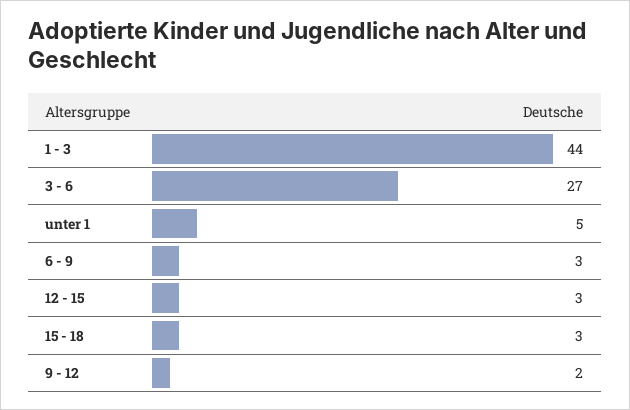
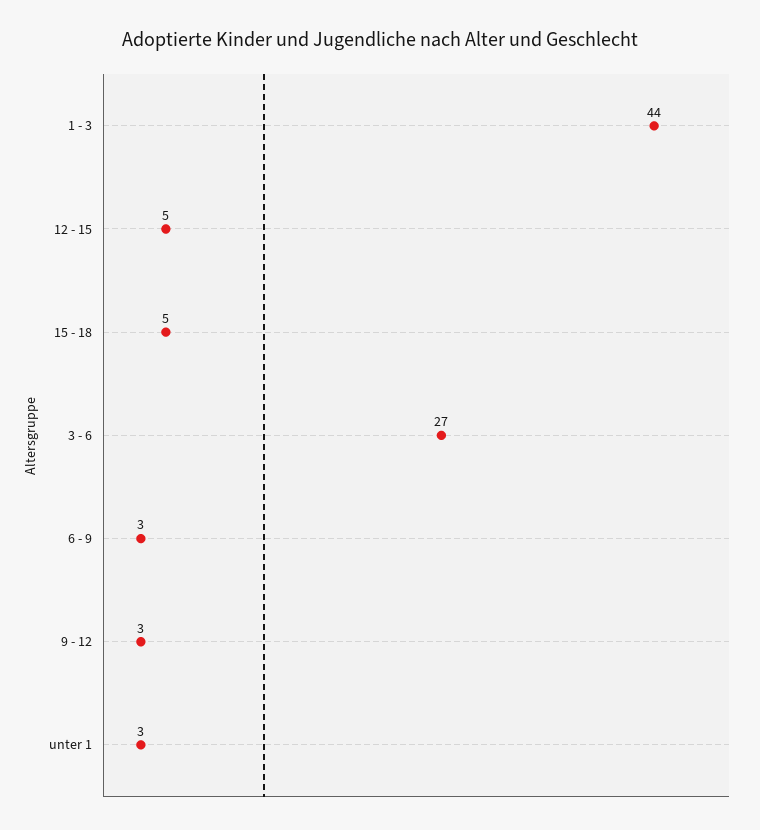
  {
    "1 - 3": 44,
    "3 - 6": 27,
-   "unter 1": 5,
+   "unter 1": 3,
    "6 - 9": 3,
-   "12 - 15": 3,
+   "12 - 15": 5,
-   "15 - 18": 3,
+   "15 - 18": 5,
-   "9 - 12": 2
+   "9 - 12": 3
  }

